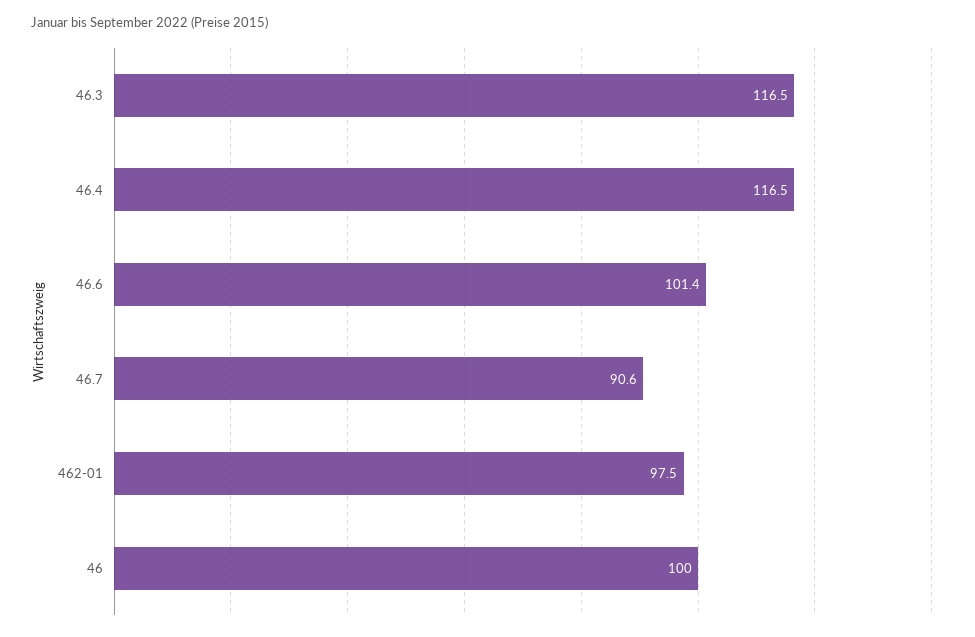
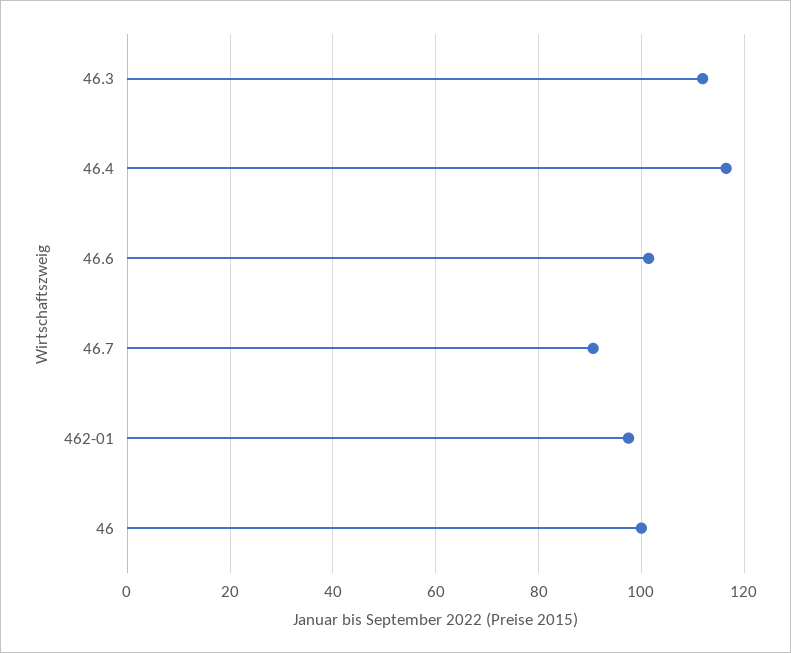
  {
-   "46.3": 116.5,
+   "46.3": 112,
    "46.4": 116.5,
    "46.6": 101.4,
    "46.7": 90.6,
    "462-01": 97.5,
    "46": 100
  }

